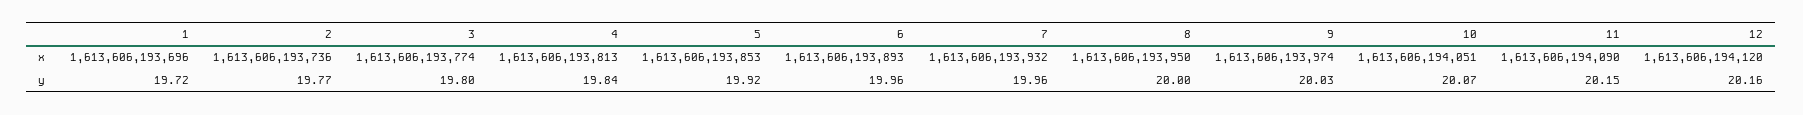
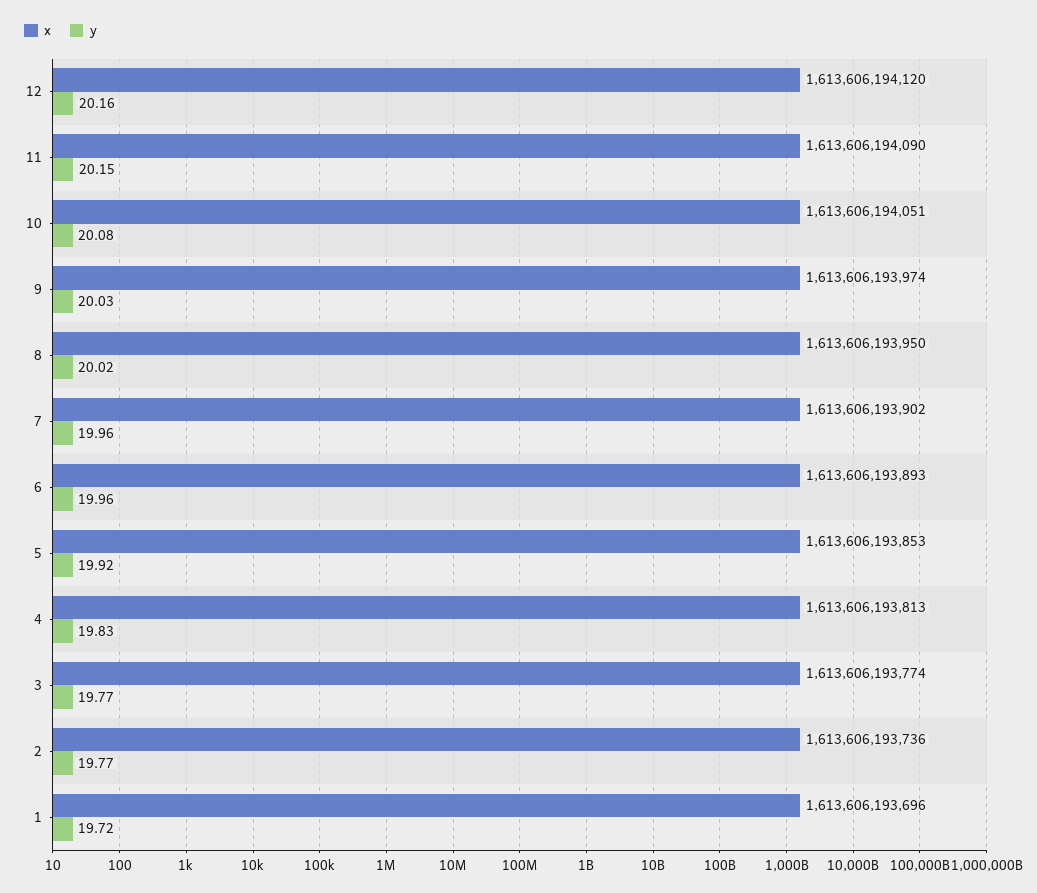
  {
    "x": {
      "1": 1613606193696,
      "2": 1613606193736,
      "3": 1613606193774,
      "4": 1613606193813,
      "5": 1613606193853,
      "6": 1613606193893,
-     "7": 1613606193932,
+     "7": 1613606193902,
      "8": 1613606193950,
      "9": 1613606193974,
      "10": 1613606194051,
      "11": 1613606194090,
      "12": 1613606194120
    },
    "y": {
      "1": 19.72,
      "2": 19.77,
-     "3": 19.8,
+     "3": 19.77,
-     "4": 19.84,
+     "4": 19.83,
      "5": 19.92,
      "6": 19.96,
      "7": 19.96,
-     "8": 20,
+     "8": 20.02,
      "9": 20.03,
-     "10": 20.07,
+     "10": 20.08,
      "11": 20.15,
      "12": 20.16
    }
  }

